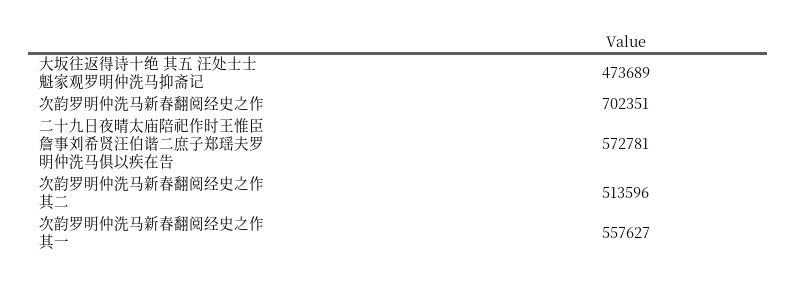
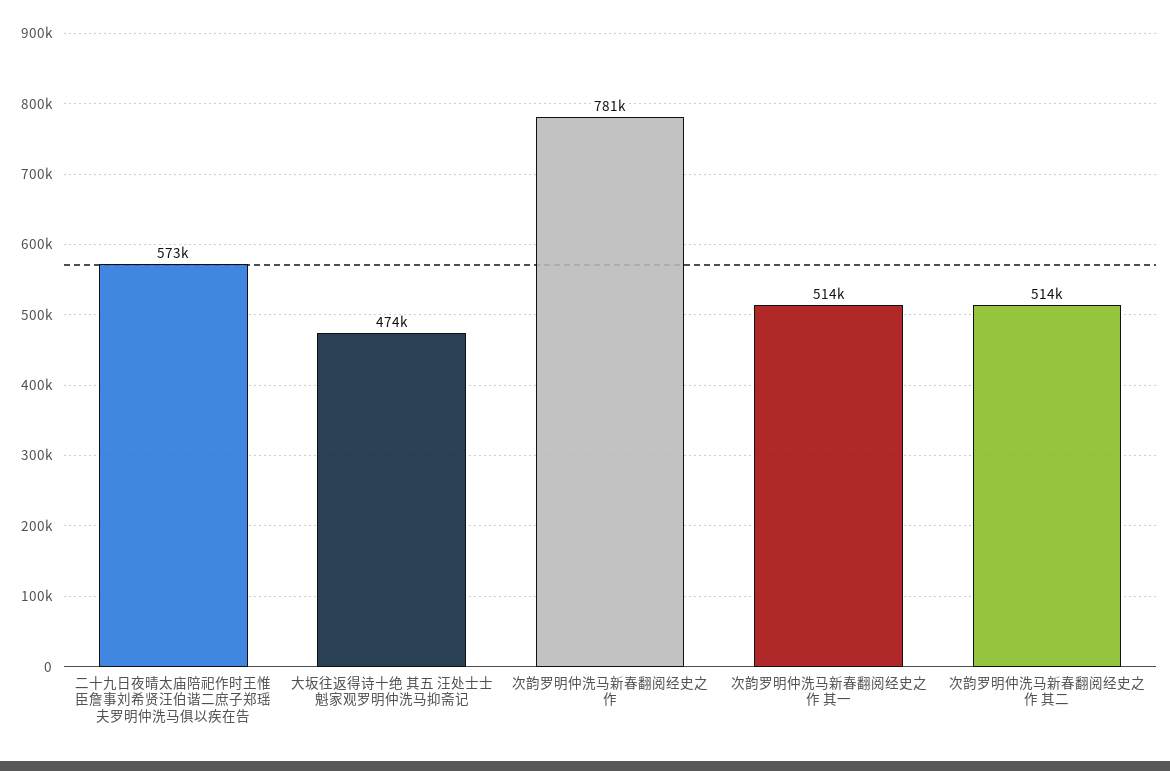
  {
    "大坂往返得诗十绝 其五 汪处士士魁家观罗明仲洗马抑斋记": 473689,
-   "次韵罗明仲洗马新春翻阅经史之作": 702351,
+   "次韵罗明仲洗马新春翻阅经史之作": 781000,
    "二十九日夜晴太庙陪祀作时王惟臣詹事刘希贤汪伯谐二庶子郑瑶夫罗明仲洗马俱以疾在告": 572781,
    "次韵罗明仲洗马新春翻阅经史之作 其二": 513596,
-   "次韵罗明仲洗马新春翻阅经史之作 其一": 557627
+   "次韵罗明仲洗马新春翻阅经史之作 其一": 514000
  }

